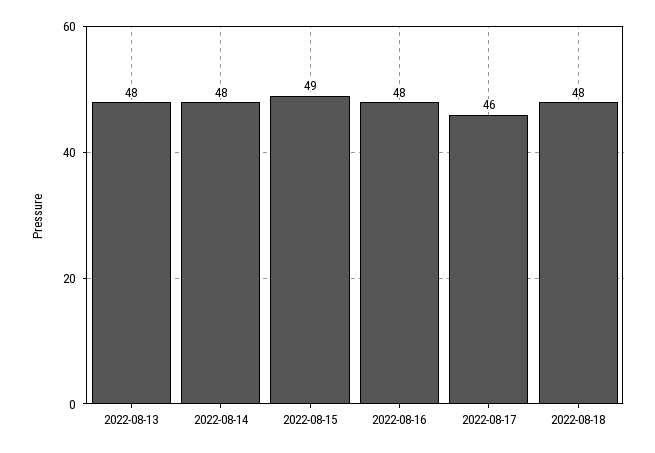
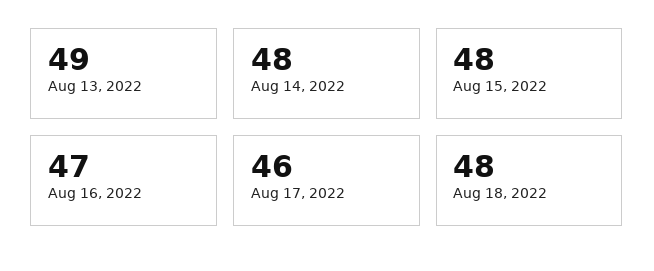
  {
-   "2022-08-13": 48,
+   "2022-08-13": 49,
    "2022-08-14": 48,
-   "2022-08-15": 49,
+   "2022-08-15": 48,
-   "2022-08-16": 48,
+   "2022-08-16": 47,
    "2022-08-17": 46,
    "2022-08-18": 48
  }

